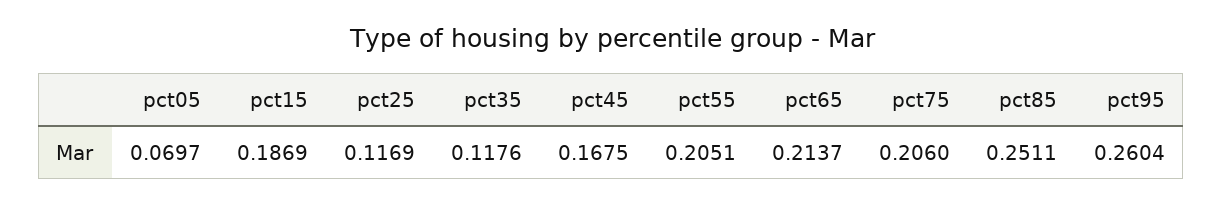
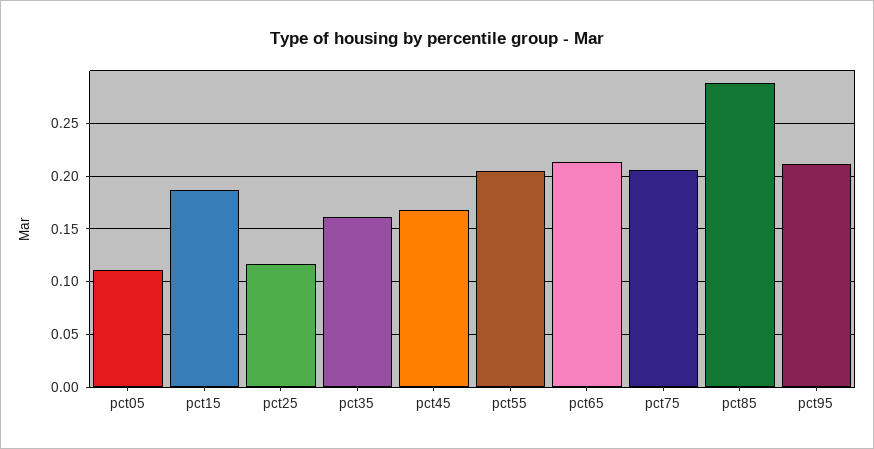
  {
-   "pct05": 0.0697,
+   "pct05": 0.11,
    "pct15": 0.1869,
    "pct25": 0.1169,
-   "pct35": 0.1176,
+   "pct35": 0.16,
    "pct45": 0.1675,
    "pct55": 0.2051,
    "pct65": 0.2137,
    "pct75": 0.206,
-   "pct85": 0.2511,
+   "pct85": 0.29,
-   "pct95": 0.2604
+   "pct95": 0.21
  }

